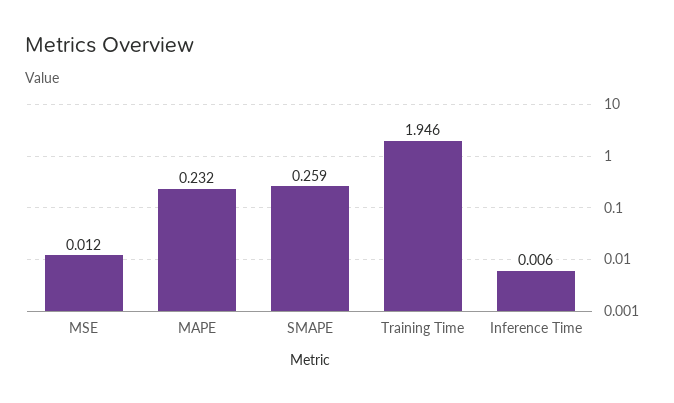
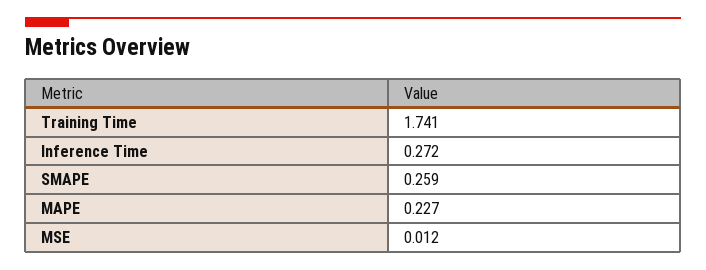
  {
    "MSE": 0.012,
-   "MAPE": 0.232,
+   "MAPE": 0.227,
    "SMAPE": 0.259,
-   "Training Time": 1.946,
+   "Training Time": 1.741,
-   "Inference Time": 0.006
+   "Inference Time": 0.272
  }

